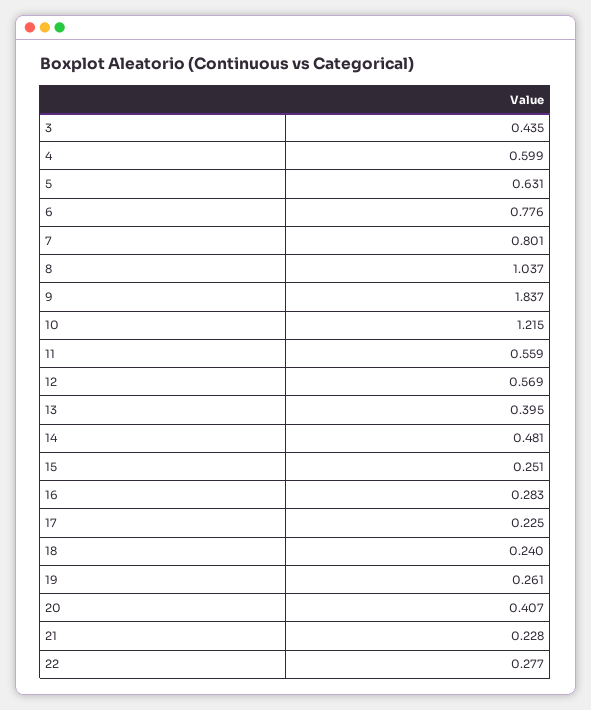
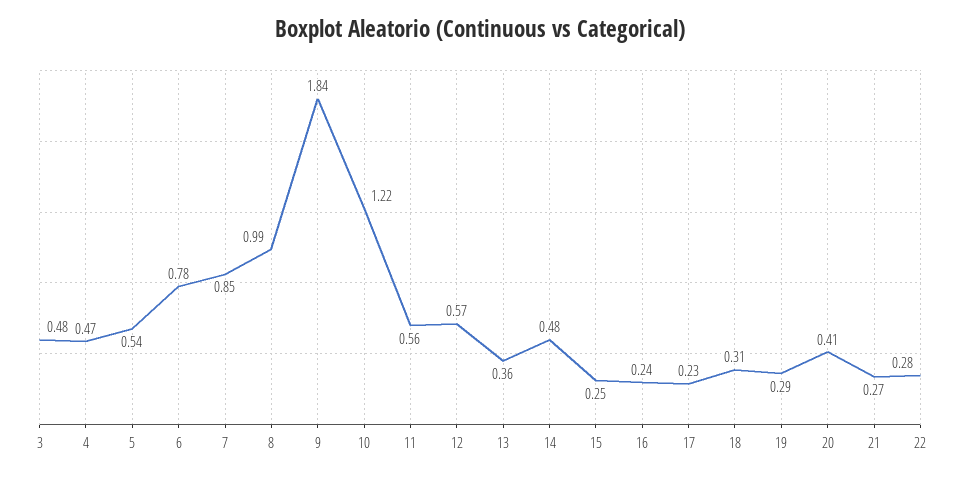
  {
-   "3": 0.435,
+   "3": 0.48,
-   "4": 0.599,
+   "4": 0.47,
-   "5": 0.631,
+   "5": 0.54,
    "6": 0.776,
-   "7": 0.801,
+   "7": 0.85,
-   "8": 1.037,
+   "8": 0.99,
    "9": 1.837,
    "10": 1.215,
    "11": 0.559,
    "12": 0.569,
-   "13": 0.395,
+   "13": 0.36,
    "14": 0.481,
    "15": 0.251,
-   "16": 0.283,
+   "16": 0.24,
    "17": 0.225,
-   "18": 0.24,
+   "18": 0.31,
-   "19": 0.261,
+   "19": 0.29,
    "20": 0.407,
-   "21": 0.228,
+   "21": 0.27,
    "22": 0.277
  }

